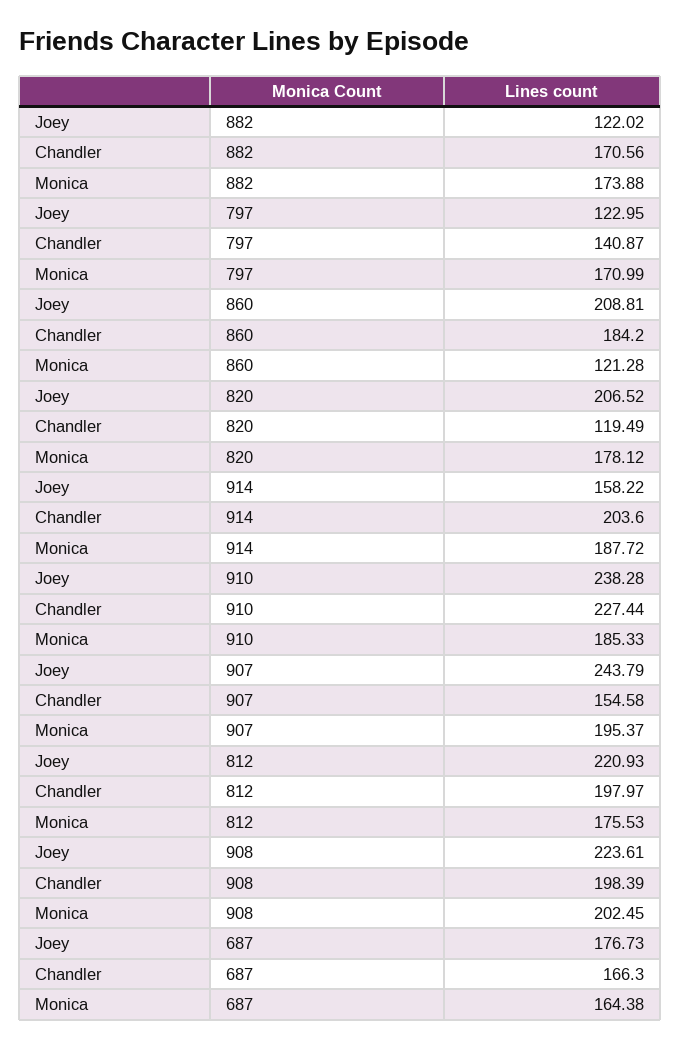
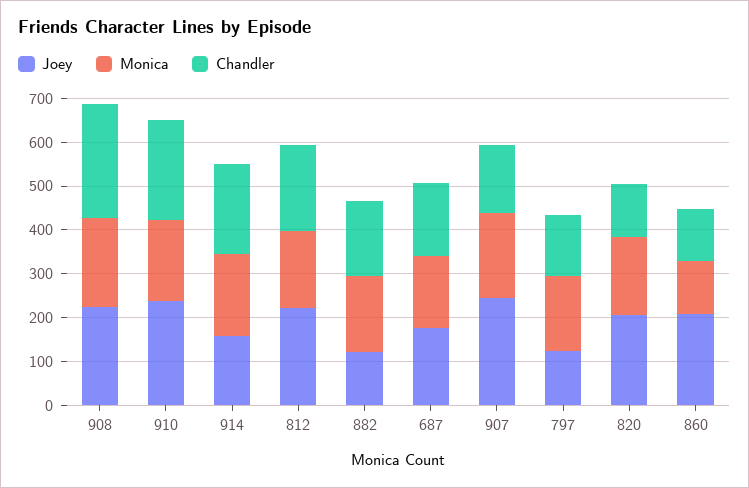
  {
    "Joey": {
      "882": 122.02,
      "797": 122.95,
      "860": 208.81,
      "820": 206.52,
      "914": 158.22,
      "910": 238.28,
      "907": 243.79,
      "812": 220.93,
      "908": 223.61,
      "687": 176.73
    },
    "Chandler": {
      "882": 170.56,
      "797": 140.87,
-     "860": 184.2,
+     "860": 120,
      "820": 119.49,
      "914": 203.6,
      "910": 227.44,
      "907": 154.58,
      "812": 197.97,
-     "908": 198.39,
+     "908": 260,
      "687": 166.3
    },
    "Monica": {
      "882": 173.88,
      "797": 170.99,
      "860": 121.28,
      "820": 178.12,
      "914": 187.72,
      "910": 185.33,
      "907": 195.37,
      "812": 175.53,
      "908": 202.45,
      "687": 164.38
    }
  }

